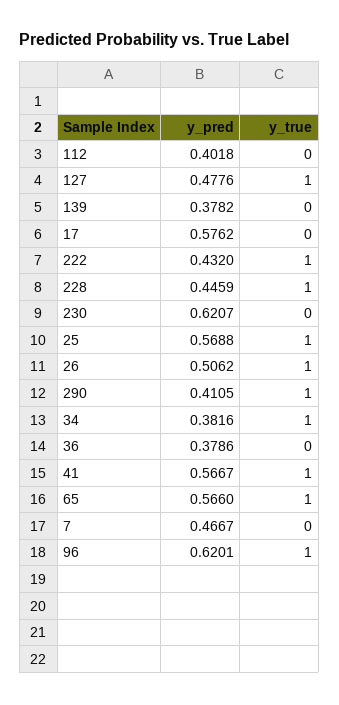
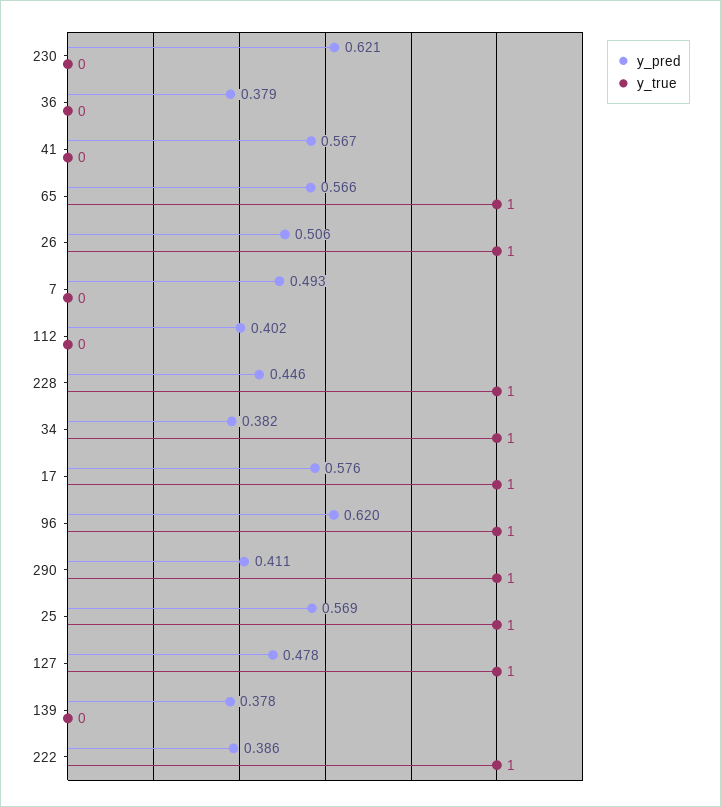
  {
    "y_pred": {
      "112": 0.4018,
      "127": 0.4776,
      "139": 0.3782,
      "17": 0.5762,
-     "222": 0.432,
+     "222": 0.386,
      "228": 0.4459,
      "230": 0.6207,
      "25": 0.5688,
      "26": 0.5062,
      "290": 0.4105,
      "34": 0.3816,
      "36": 0.3786,
      "41": 0.5667,
      "65": 0.566,
-     "7": 0.4667,
+     "7": 0.493,
      "96": 0.6201
    },
    "y_true": {
      "112": 0,
      "127": 1,
      "139": 0,
-     "17": 0,
+     "17": 1,
      "222": 1,
      "228": 1,
      "230": 0,
      "25": 1,
      "26": 1,
      "290": 1,
      "34": 1,
      "36": 0,
-     "41": 1,
+     "41": 0,
      "65": 1,
      "7": 0,
      "96": 1
    }
  }

